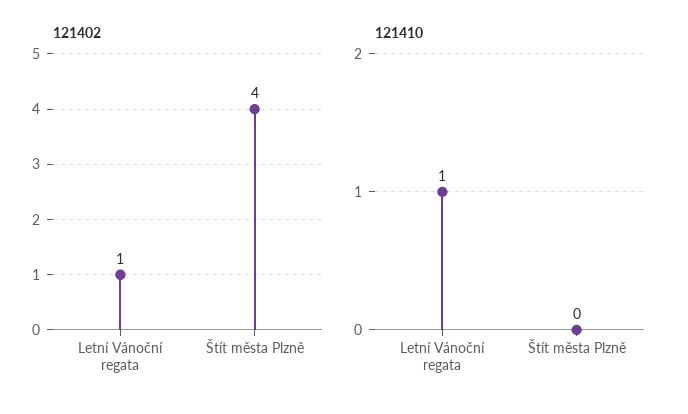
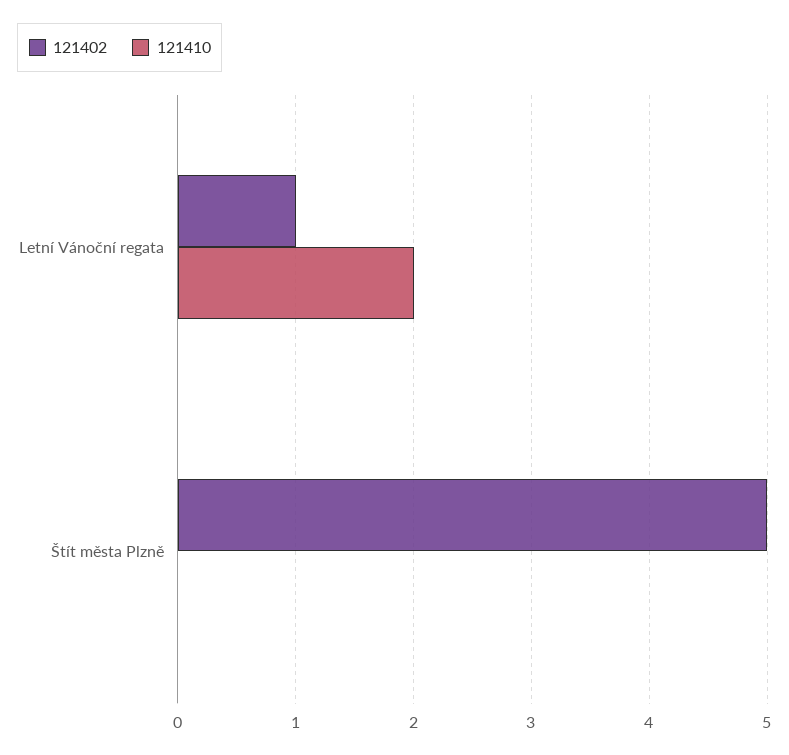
  {
    "121402": {
      "Letní Vánoční regata": 1,
-     "Štít města Plzně": 4
+     "Štít města Plzně": 5
    },
    "121410": {
-     "Letní Vánoční regata": 1,
+     "Letní Vánoční regata": 2,
      "Štít města Plzně": 0
    }
  }

